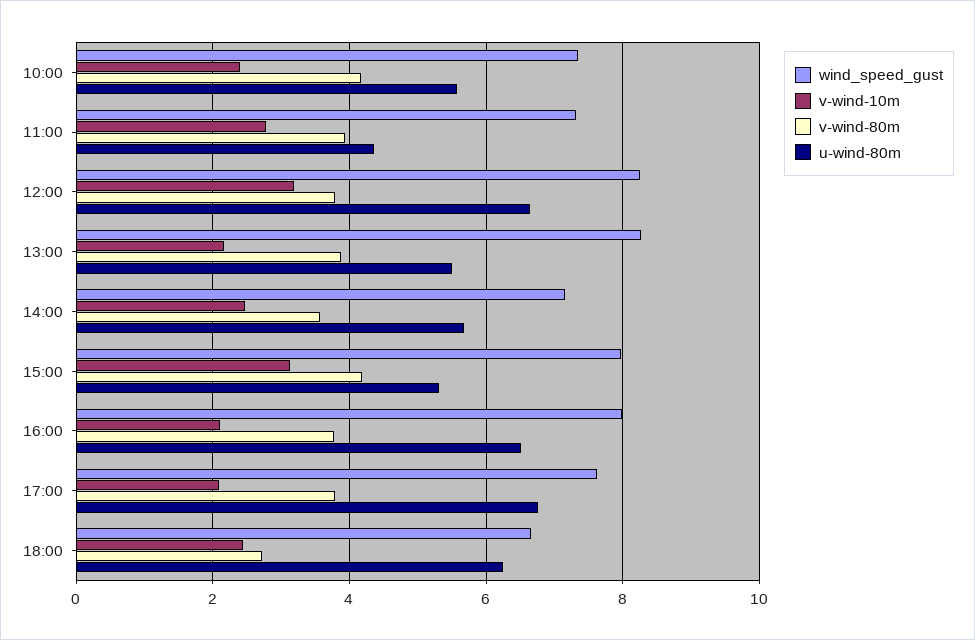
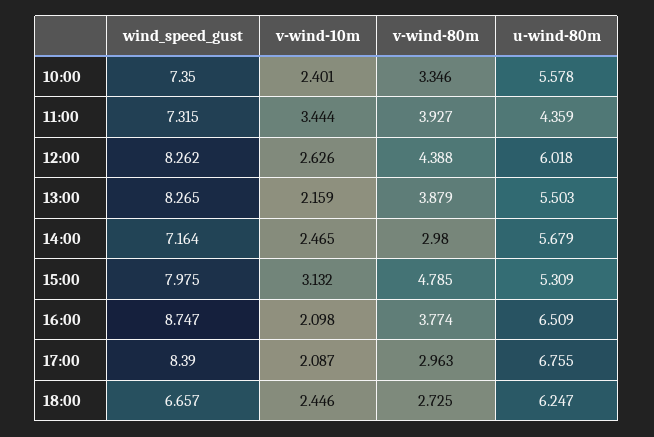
  {
    "wind_speed_gust": {
      "10:00": 7.35,
      "11:00": 7.315,
      "12:00": 8.262,
      "13:00": 8.265,
      "14:00": 7.164,
      "15:00": 7.975,
-     "16:00": 8,
+     "16:00": 8.747,
-     "17:00": 7.6,
+     "17:00": 8.39,
      "18:00": 6.657
    },
    "v-wind-10m": {
      "10:00": 2.401,
-     "11:00": 2.8,
+     "11:00": 3.444,
-     "12:00": 3.2,
+     "12:00": 2.626,
      "13:00": 2.159,
      "14:00": 2.465,
      "15:00": 3.132,
      "16:00": 2.098,
      "17:00": 2.087,
      "18:00": 2.446
    },
    "v-wind-80m": {
-     "10:00": 4.2,
+     "10:00": 3.346,
      "11:00": 3.927,
-     "12:00": 3.8,
+     "12:00": 4.388,
      "13:00": 3.879,
-     "14:00": 3.6,
+     "14:00": 2.98,
-     "15:00": 4.2,
+     "15:00": 4.785,
      "16:00": 3.774,
-     "17:00": 3.8,
+     "17:00": 2.963,
      "18:00": 2.725
    },
    "u-wind-80m": {
      "10:00": 5.578,
      "11:00": 4.359,
-     "12:00": 6.6,
+     "12:00": 6.018,
      "13:00": 5.503,
      "14:00": 5.679,
      "15:00": 5.309,
      "16:00": 6.509,
      "17:00": 6.755,
      "18:00": 6.247
    }
  }

